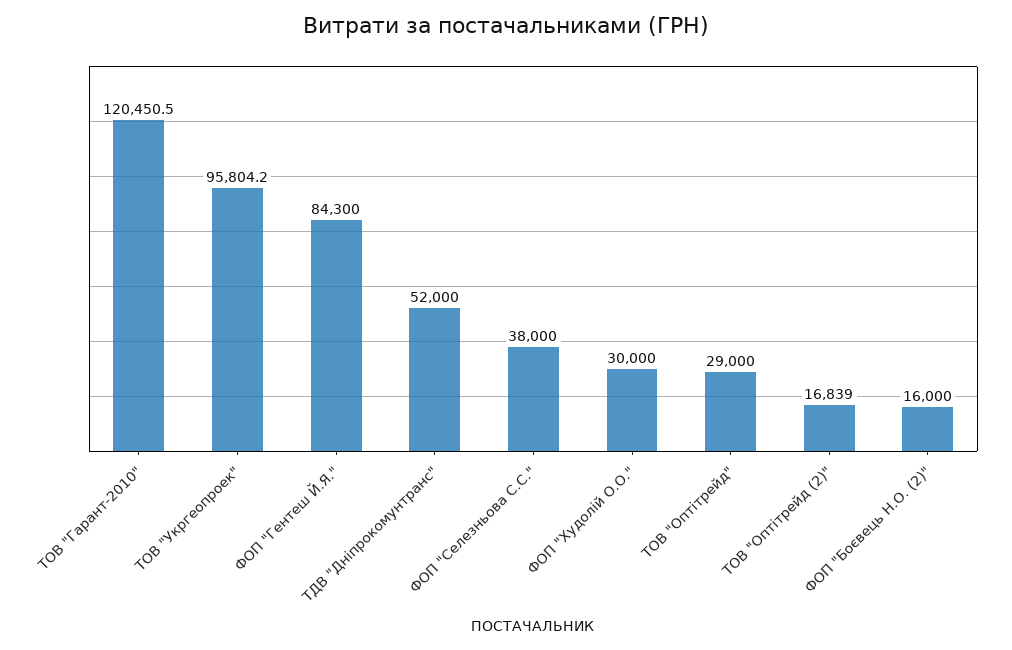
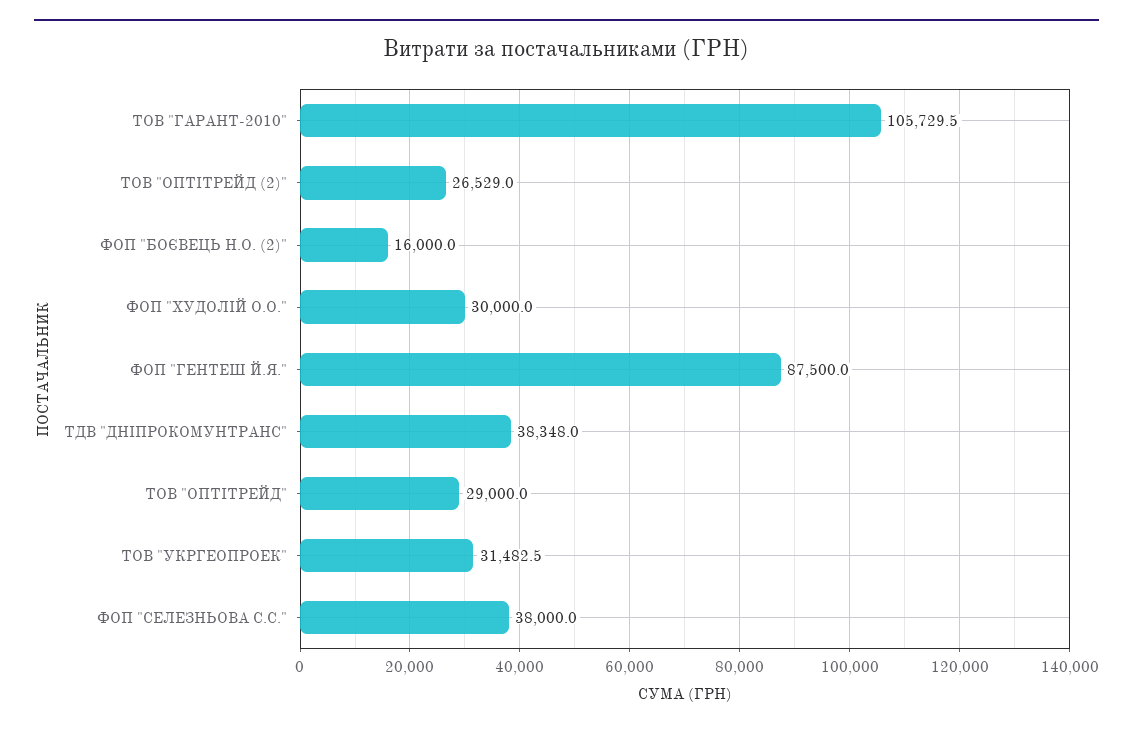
  {
-   "ТОВ \"Гарант-2010\"": 120450.5,
+   "ТОВ \"Гарант-2010\"": 105729.5,
-   "ТОВ \"Укргеопроек\"": 95804.2,
+   "ТОВ \"Укргеопроек\"": 31482.5,
-   "ФОП \"Гентеш Й.Я.\"": 84300,
+   "ФОП \"Гентеш Й.Я.\"": 87500,
-   "ТДВ \"Дніпрокомунтранс\"": 52000,
+   "ТДВ \"Дніпрокомунтранс\"": 38348,
    "ФОП \"Селезньова С.С.\"": 38000,
    "ФОП \"Худолій О.О.\"": 30000,
    "ТОВ \"Оптітрейд\"": 29000,
-   "ТОВ \"Оптітрейд (2)\"": 16839,
+   "ТОВ \"Оптітрейд (2)\"": 26529,
    "ФОП \"Боєвець Н.О. (2)\"": 16000
  }

